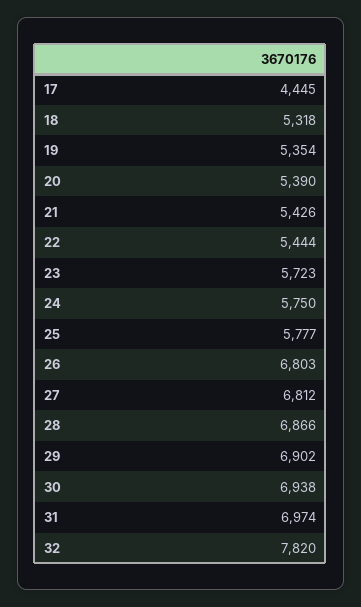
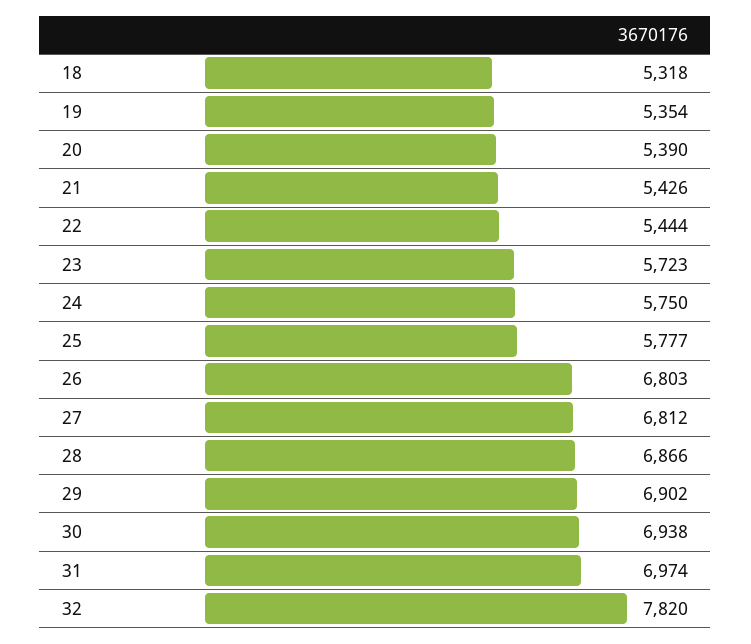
  {
-   "17": 4445,
    "18": 5318,
    "19": 5354,
    "20": 5390,
    "21": 5426,
    "22": 5444,
    "23": 5723,
    "24": 5750,
    "25": 5777,
    "26": 6803,
    "27": 6812,
    "28": 6866,
    "29": 6902,
    "30": 6938,
    "31": 6974,
    "32": 7820
  }

